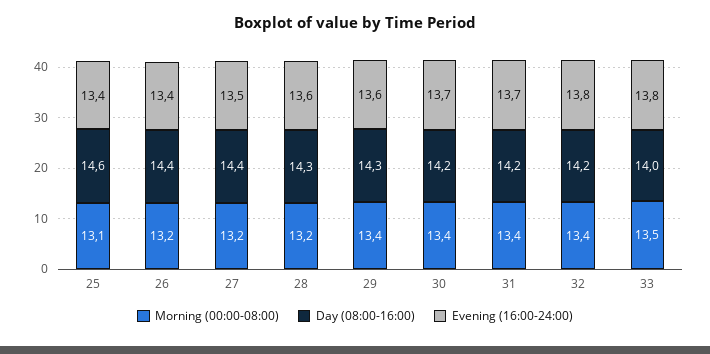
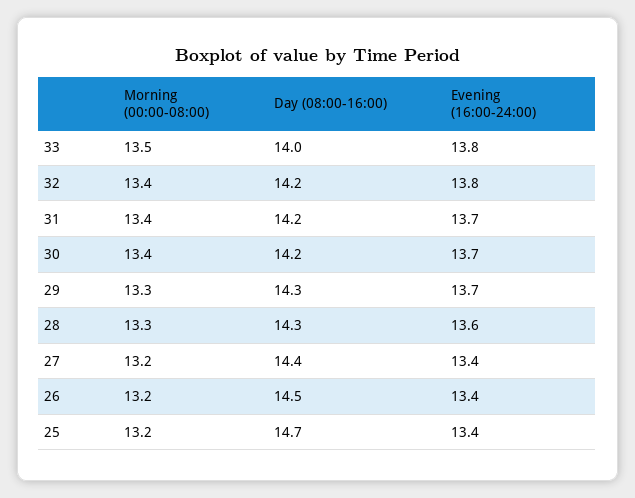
  {
    "Morning (00:00-08:00)": {
-     "25": 13.1,
+     "25": 13.2,
      "26": 13.2,
      "27": 13.2,
-     "28": 13.2,
+     "28": 13.3,
-     "29": 13.4,
+     "29": 13.3,
      "30": 13.4,
      "31": 13.4,
      "32": 13.4,
      "33": 13.5
    },
    "Day (08:00-16:00)": {
-     "25": 14.6,
+     "25": 14.7,
-     "26": 14.4,
+     "26": 14.5,
      "27": 14.4,
      "28": 14.3,
      "29": 14.3,
      "30": 14.2,
      "31": 14.2,
      "32": 14.2,
      "33": 14
    },
    "Evening (16:00-24:00)": {
      "25": 13.4,
      "26": 13.4,
-     "27": 13.5,
+     "27": 13.4,
      "28": 13.6,
-     "29": 13.6,
+     "29": 13.7,
      "30": 13.7,
      "31": 13.7,
      "32": 13.8,
      "33": 13.8
    }
  }

